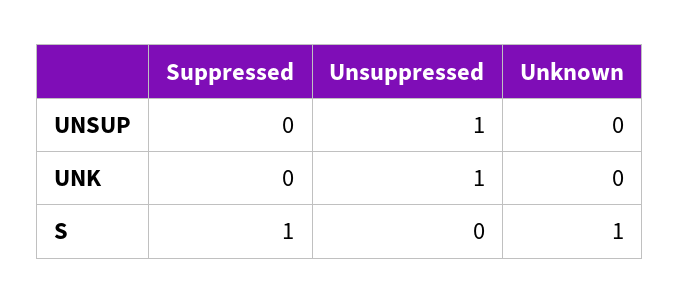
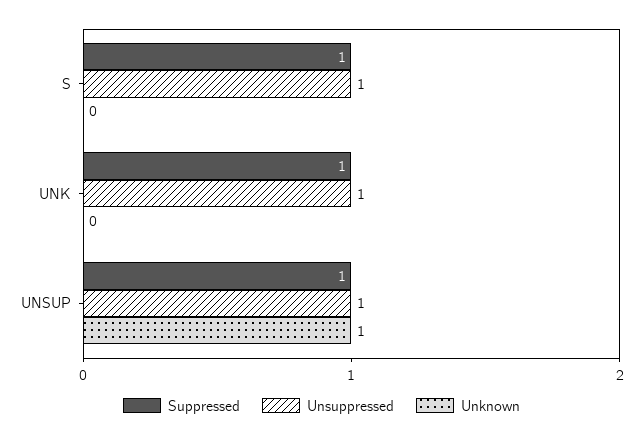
  {
    "Suppressed": {
-     "UNSUP": 0,
+     "UNSUP": 1,
-     "UNK": 0,
+     "UNK": 1,
      "S": 1
    },
    "Unsuppressed": {
      "UNSUP": 1,
      "UNK": 1,
-     "S": 0
+     "S": 1
    },
    "Unknown": {
-     "UNSUP": 0,
+     "UNSUP": 1,
      "UNK": 0,
-     "S": 1
+     "S": 0
    }
  }

